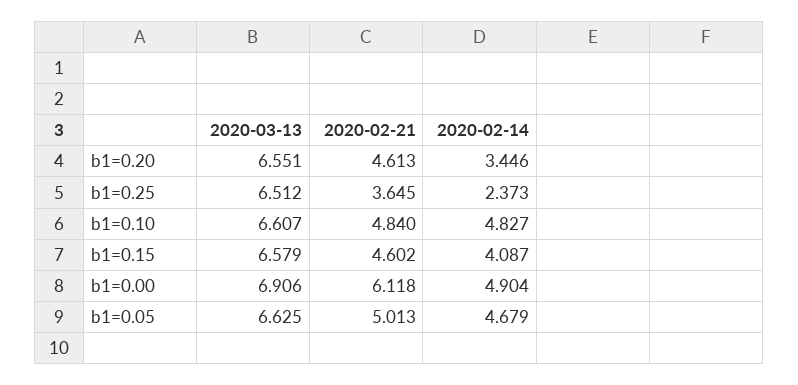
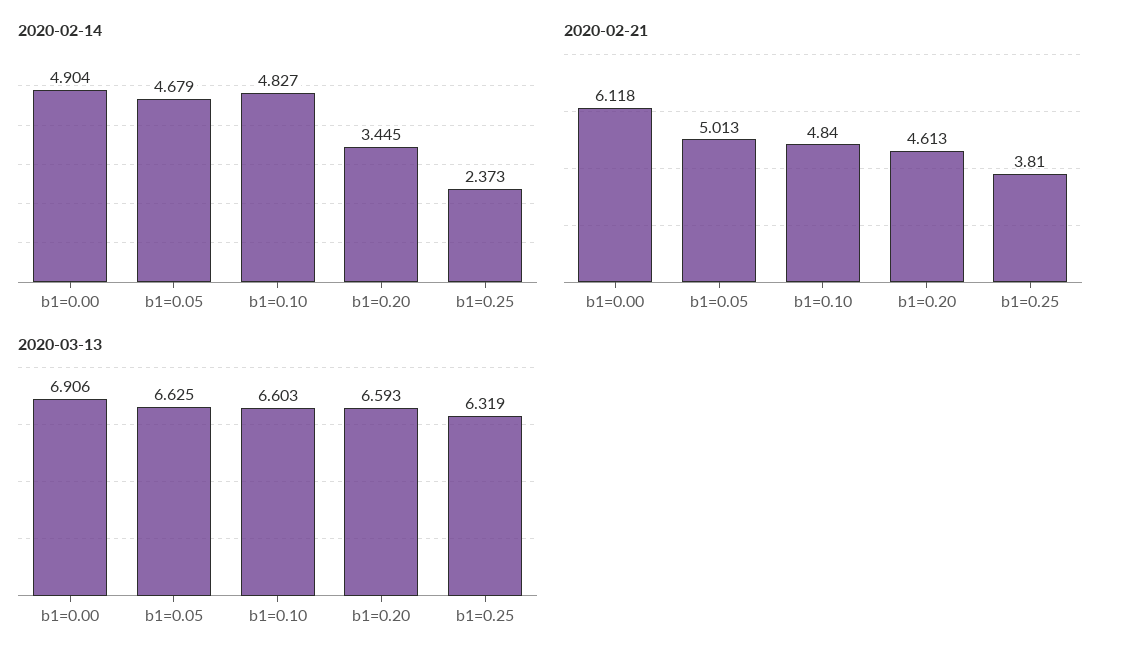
  {
    "2020-03-13": {
-     "b1=0.20": 6.551,
+     "b1=0.20": 6.593,
-     "b1=0.25": 6.512,
+     "b1=0.25": 6.319,
-     "b1=0.10": 6.607,
+     "b1=0.10": 6.603,
-     "b1=0.15": 6.579,
      "b1=0.00": 6.906,
      "b1=0.05": 6.625
    },
    "2020-02-21": {
      "b1=0.20": 4.613,
-     "b1=0.25": 3.645,
+     "b1=0.25": 3.81,
      "b1=0.10": 4.84,
-     "b1=0.15": 4.602,
      "b1=0.00": 6.118,
      "b1=0.05": 5.013
    },
    "2020-02-14": {
-     "b1=0.20": 3.446,
+     "b1=0.20": 3.445,
      "b1=0.25": 2.373,
      "b1=0.10": 4.827,
-     "b1=0.15": 4.087,
      "b1=0.00": 4.904,
      "b1=0.05": 4.679
    }
  }

